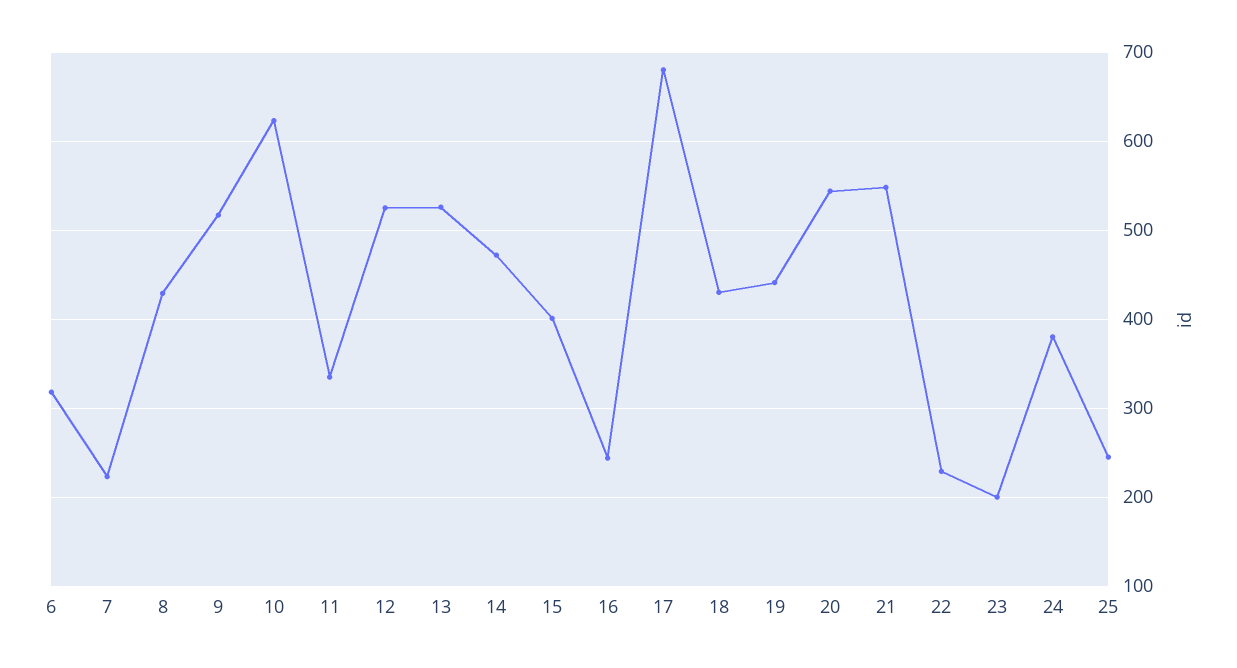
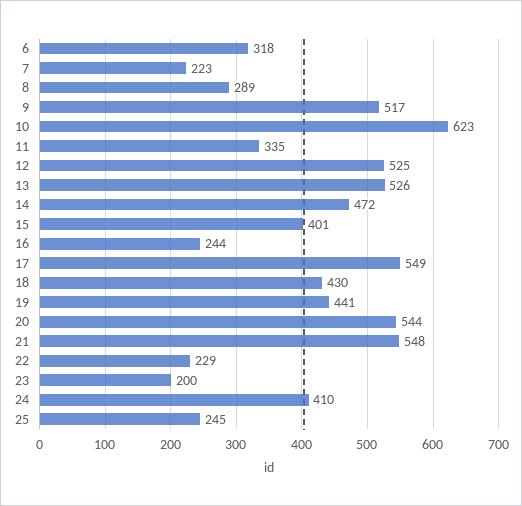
  {
    "6": 318,
    "7": 223,
-   "8": 430,
+   "8": 289,
    "9": 517,
    "10": 623,
    "11": 335,
    "12": 525,
    "13": 526,
    "14": 472,
    "15": 401,
    "16": 244,
-   "17": 680,
+   "17": 549,
    "18": 430,
    "19": 441,
    "20": 544,
    "21": 548,
    "22": 229,
    "23": 200,
-   "24": 380,
+   "24": 410,
    "25": 245
  }

